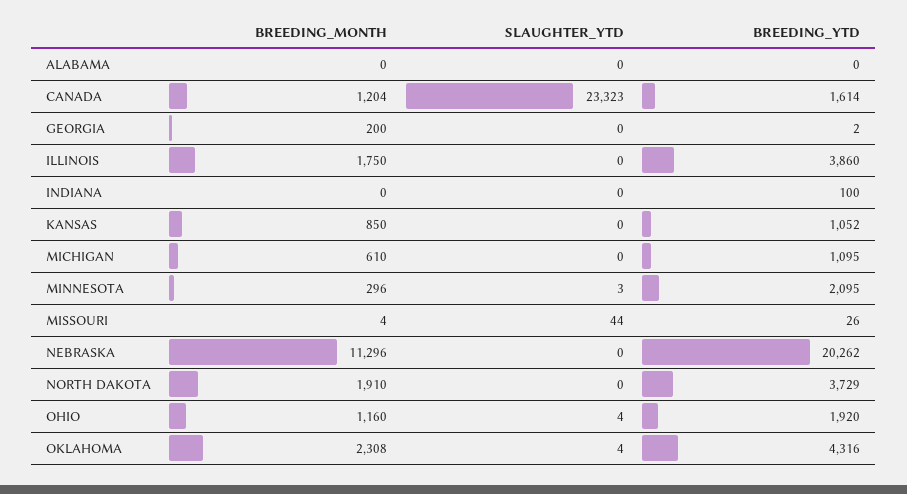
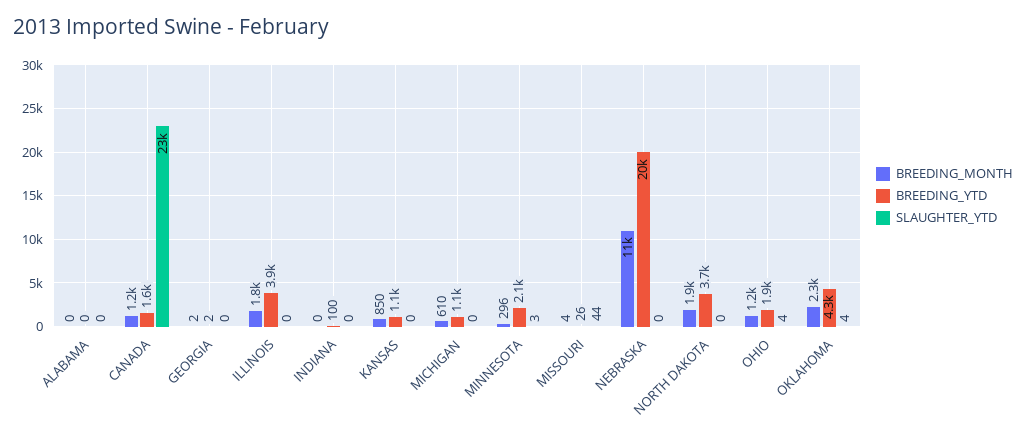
  {
    "BREEDING_MONTH": {
      "ALABAMA": 0,
      "CANADA": 1204,
-     "GEORGIA": 200,
+     "GEORGIA": 2,
      "ILLINOIS": 1750,
      "INDIANA": 0,
      "KANSAS": 850,
      "MICHIGAN": 610,
      "MINNESOTA": 296,
      "MISSOURI": 4,
      "NEBRASKA": 11296,
      "NORTH DAKOTA": 1910,
      "OHIO": 1160,
      "OKLAHOMA": 2308
    },
    "SLAUGHTER_YTD": {
      "ALABAMA": 0,
      "CANADA": 23323,
      "GEORGIA": 0,
      "ILLINOIS": 0,
      "INDIANA": 0,
      "KANSAS": 0,
      "MICHIGAN": 0,
      "MINNESOTA": 3,
      "MISSOURI": 44,
      "NEBRASKA": 0,
      "NORTH DAKOTA": 0,
      "OHIO": 4,
      "OKLAHOMA": 4
    },
    "BREEDING_YTD": {
      "ALABAMA": 0,
      "CANADA": 1614,
      "GEORGIA": 2,
      "ILLINOIS": 3860,
      "INDIANA": 100,
      "KANSAS": 1052,
      "MICHIGAN": 1095,
      "MINNESOTA": 2095,
      "MISSOURI": 26,
      "NEBRASKA": 20262,
      "NORTH DAKOTA": 3729,
      "OHIO": 1920,
      "OKLAHOMA": 4316
    }
  }

